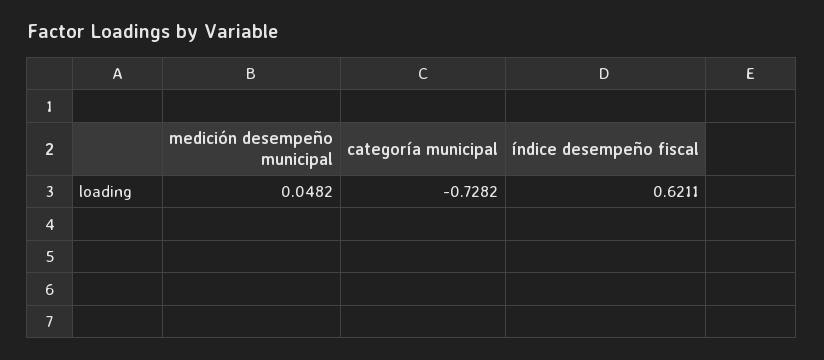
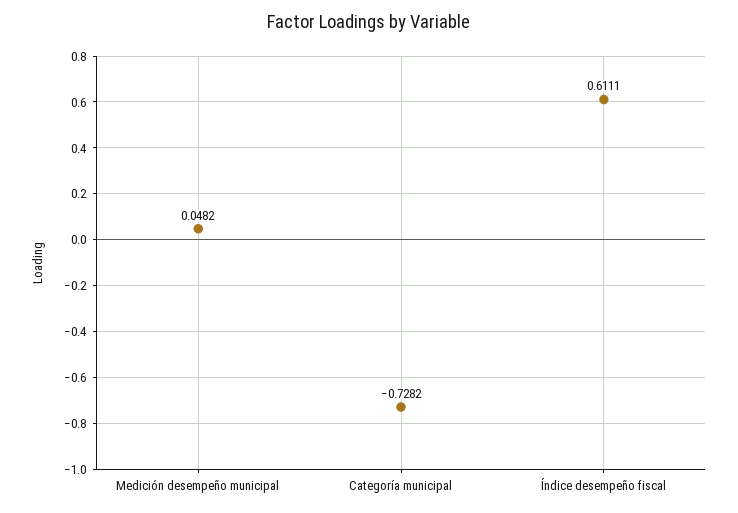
  {
    "medición desempeño municipal": 0.0482,
    "categoría municipal": -0.7282,
-   "índice desempeño fiscal": 0.6211
+   "índice desempeño fiscal": 0.6111
  }

